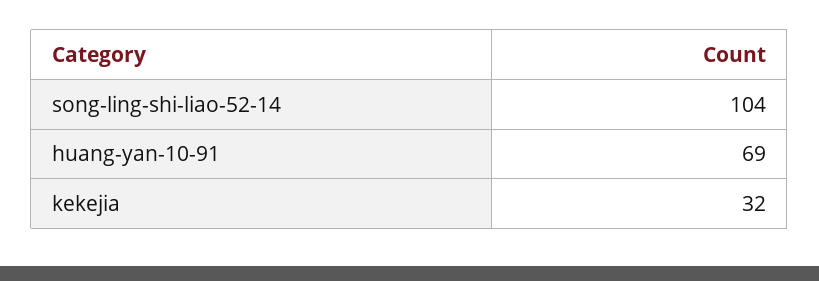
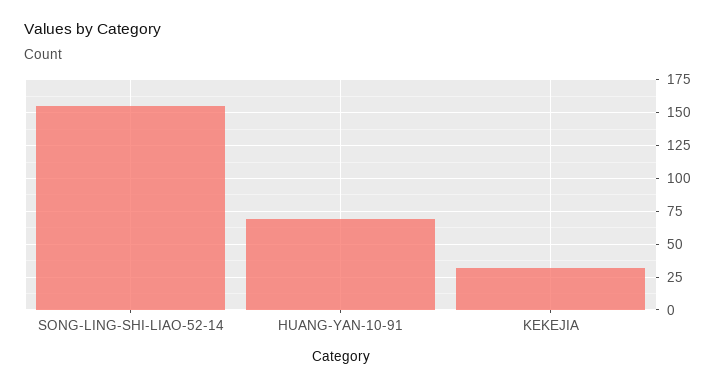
  {
-   "song-ling-shi-liao-52-14": 104,
+   "song-ling-shi-liao-52-14": 155,
    "huang-yan-10-91": 69,
    "kekejia": 32
  }

